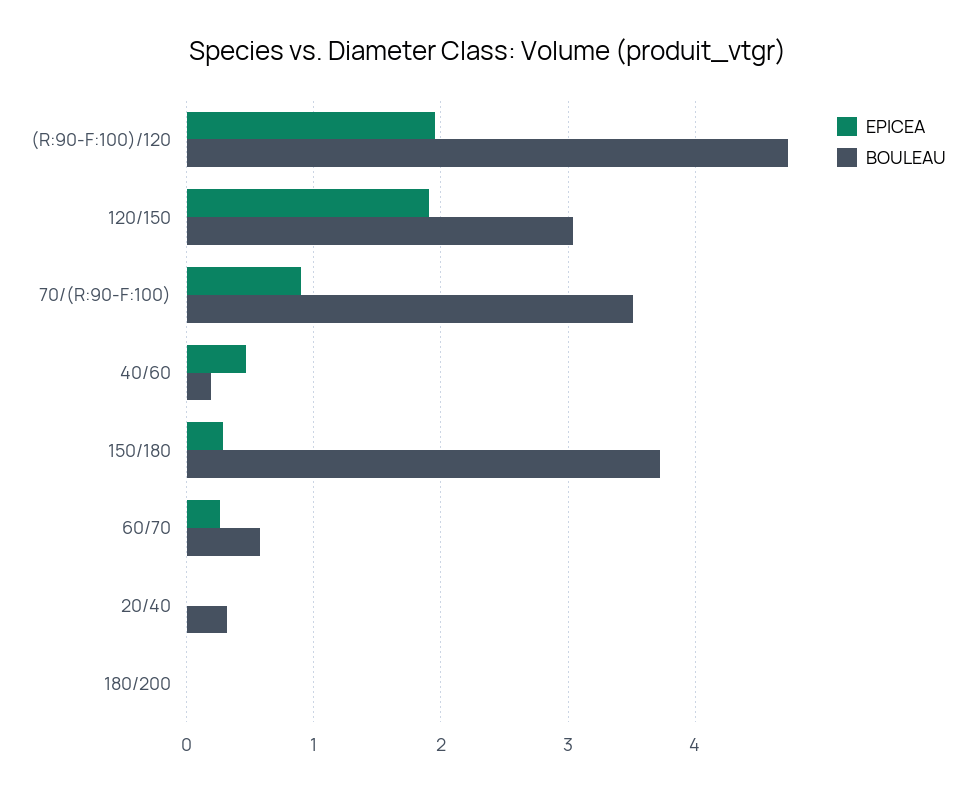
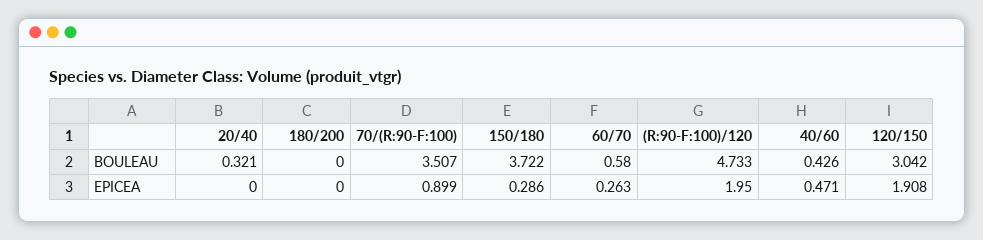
  {
    "EPICEA": {
      "(R:90-F:100)/120": 1.95,
      "120/150": 1.908,
      "70/(R:90-F:100)": 0.899,
      "40/60": 0.471,
      "150/180": 0.286,
      "60/70": 0.263,
      "20/40": 0,
      "180/200": 0
    },
    "BOULEAU": {
      "(R:90-F:100)/120": 4.733,
      "120/150": 3.042,
      "70/(R:90-F:100)": 3.507,
-     "40/60": 0.2,
+     "40/60": 0.426,
      "150/180": 3.722,
      "60/70": 0.58,
      "20/40": 0.321,
      "180/200": 0
    }
  }

